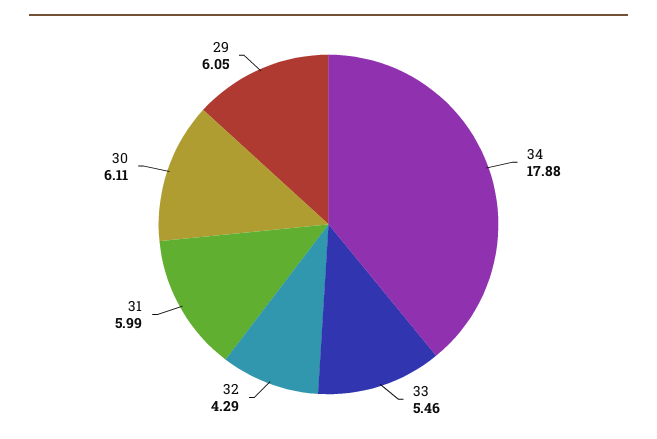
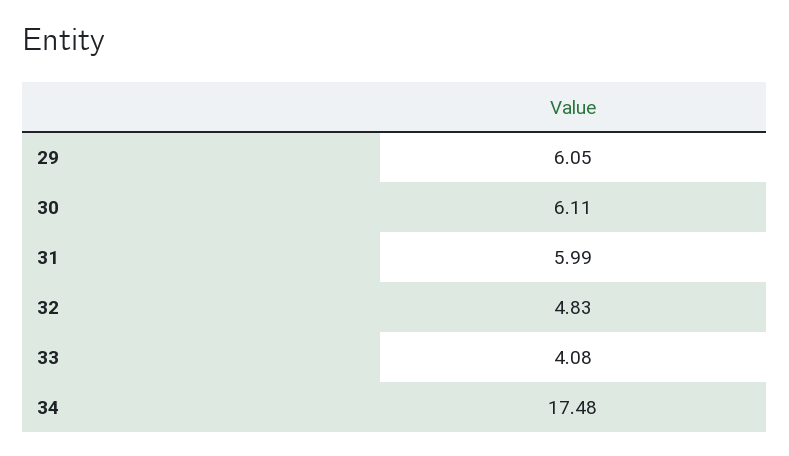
  {
-   "34": 17.88,
+   "34": 17.48,
-   "33": 5.46,
+   "33": 4.08,
-   "32": 4.29,
+   "32": 4.83,
    "31": 5.99,
    "30": 6.11,
    "29": 6.05
  }

